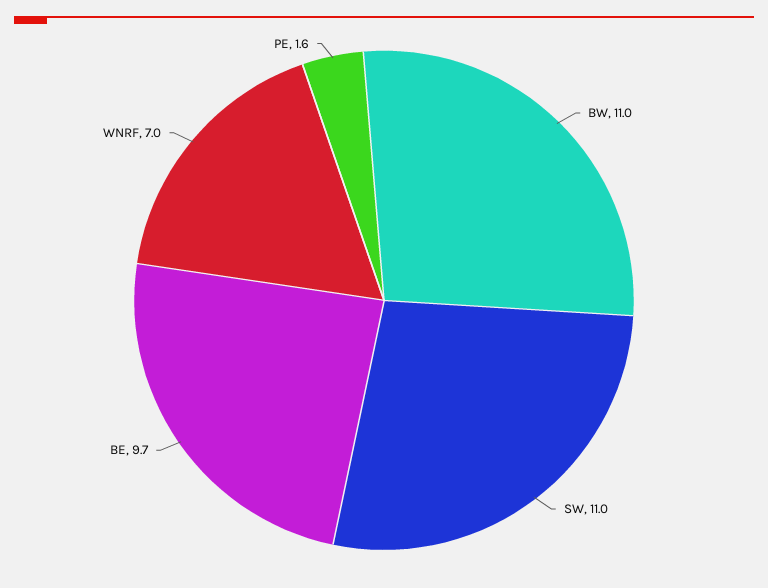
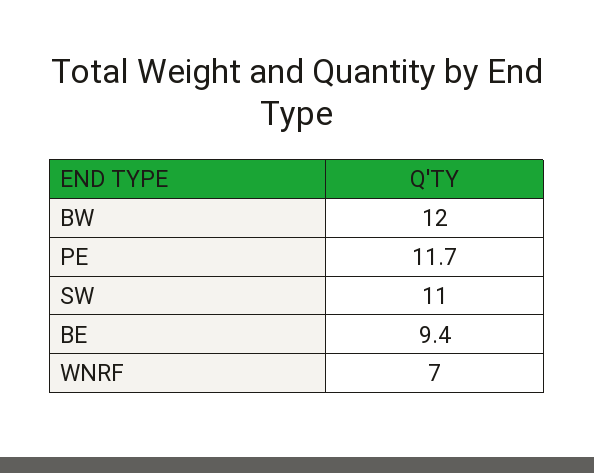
  {
-   "BW": 11,
+   "BW": 12,
    "SW": 11,
-   "BE": 9.7,
+   "BE": 9.4,
    "WNRF": 7,
-   "PE": 1.6
+   "PE": 11.7
  }

